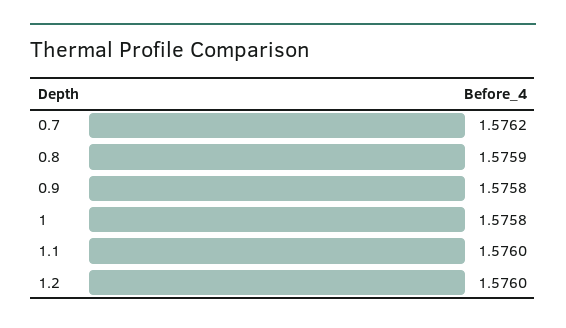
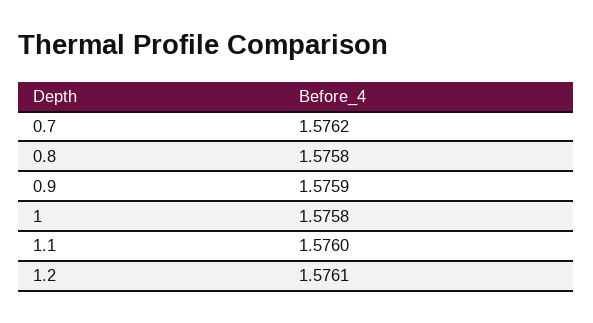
  {
    "0.7": 1.5762,
-   "0.8": 1.5759,
+   "0.8": 1.5758,
-   "0.9": 1.5758,
+   "0.9": 1.5759,
    "1": 1.5758,
    "1.1": 1.576,
-   "1.2": 1.576
+   "1.2": 1.5761
  }

